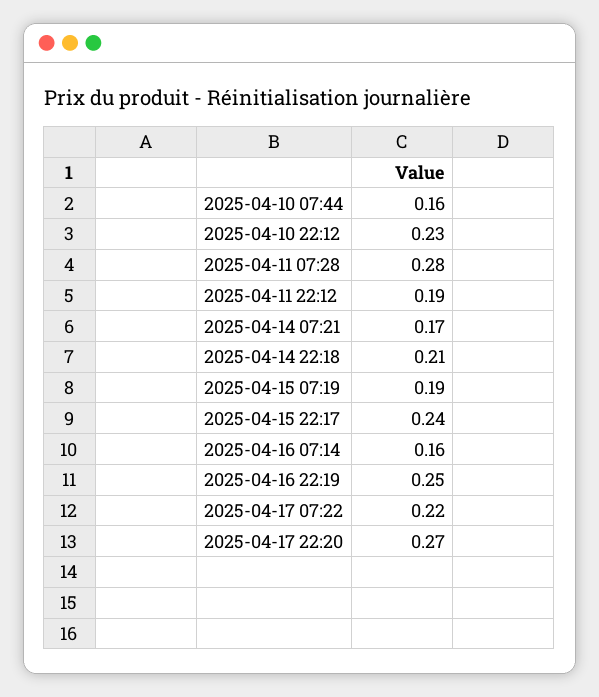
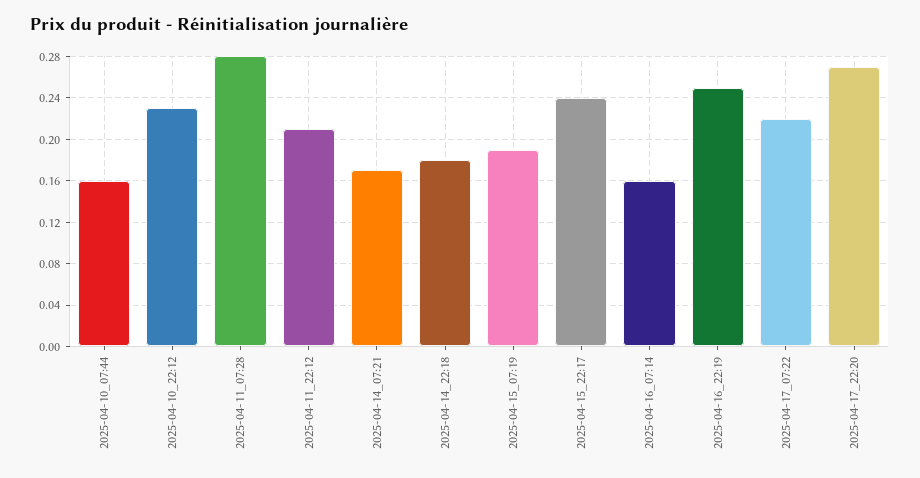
  {
    "2025-04-10 07:44": 0.16,
    "2025-04-10 22:12": 0.23,
    "2025-04-11 07:28": 0.28,
-   "2025-04-11 22:12": 0.19,
+   "2025-04-11 22:12": 0.21,
    "2025-04-14 07:21": 0.17,
-   "2025-04-14 22:18": 0.21,
+   "2025-04-14 22:18": 0.18,
    "2025-04-15 07:19": 0.19,
    "2025-04-15 22:17": 0.24,
    "2025-04-16 07:14": 0.16,
    "2025-04-16 22:19": 0.25,
    "2025-04-17 07:22": 0.22,
    "2025-04-17 22:20": 0.27
  }

